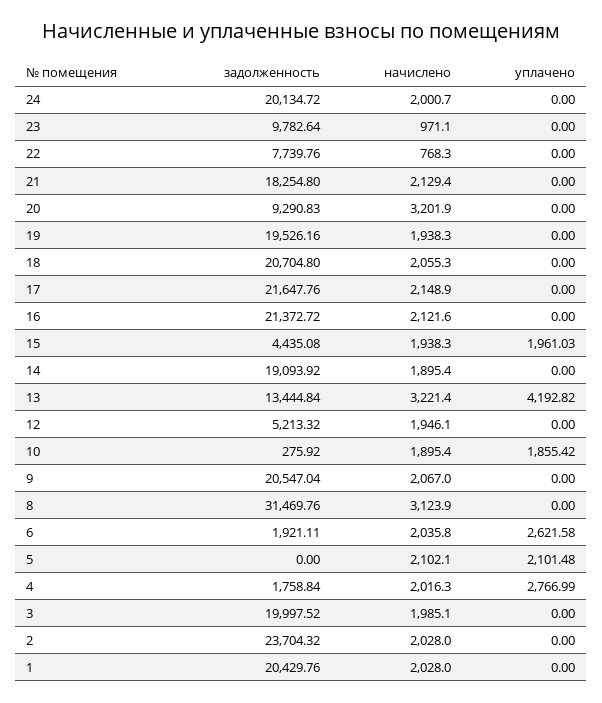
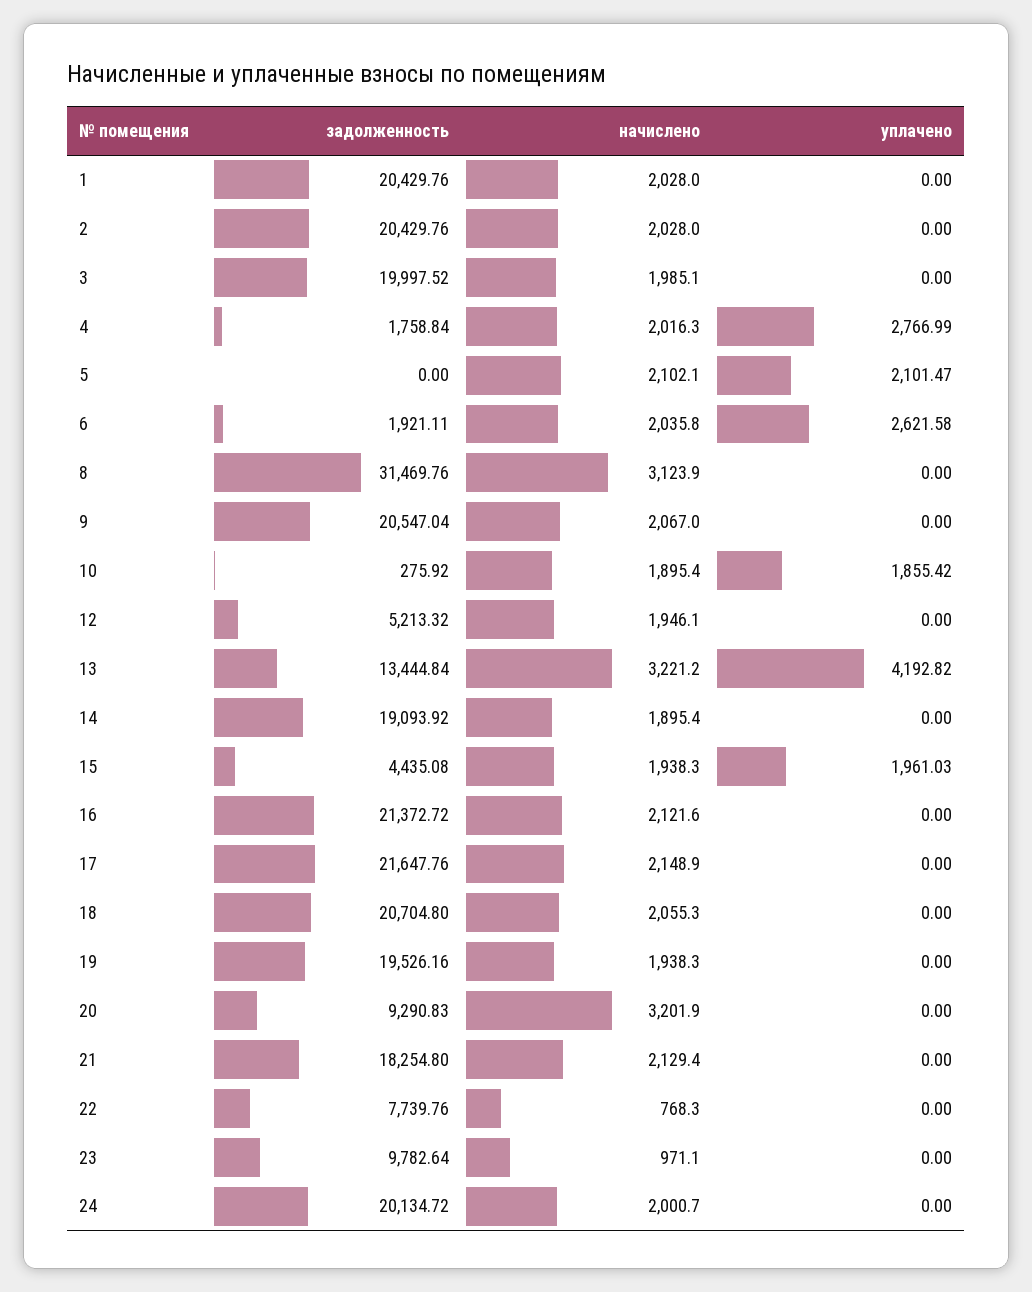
  {
    "задолженность": {
      "24": 20134.72,
      "23": 9782.64,
      "22": 7739.76,
      "21": 18254.8,
      "20": 9290.83,
      "19": 19526.16,
      "18": 20704.8,
      "17": 21647.76,
      "16": 21372.72,
      "15": 4435.08,
      "14": 19093.92,
      "13": 13444.84,
      "12": 5213.32,
      "10": 275.92,
      "9": 20547.04,
      "8": 31469.76,
      "6": 1921.11,
      "5": 0,
      "4": 1758.84,
      "3": 19997.52,
-     "2": 23704.32,
+     "2": 20429.76,
      "1": 20429.76
    },
    "начислено": {
      "24": 2000.7,
      "23": 971.1,
      "22": 768.3,
      "21": 2129.4,
      "20": 3201.9,
      "19": 1938.3,
      "18": 2055.3,
      "17": 2148.9,
      "16": 2121.6,
      "15": 1938.3,
      "14": 1895.4,
-     "13": 3221.4,
+     "13": 3221.2,
      "12": 1946.1,
      "10": 1895.4,
      "9": 2067,
      "8": 3123.9,
      "6": 2035.8,
      "5": 2102.1,
      "4": 2016.3,
      "3": 1985.1,
      "2": 2028,
      "1": 2028
    },
    "уплачено": {
      "24": 0,
      "23": 0,
      "22": 0,
      "21": 0,
      "20": 0,
      "19": 0,
      "18": 0,
      "17": 0,
      "16": 0,
      "15": 1961.03,
      "14": 0,
      "13": 4192.82,
      "12": 0,
      "10": 1855.42,
      "9": 0,
      "8": 0,
      "6": 2621.58,
-     "5": 2101.48,
+     "5": 2101.47,
      "4": 2766.99,
      "3": 0,
      "2": 0,
      "1": 0
    }
  }

